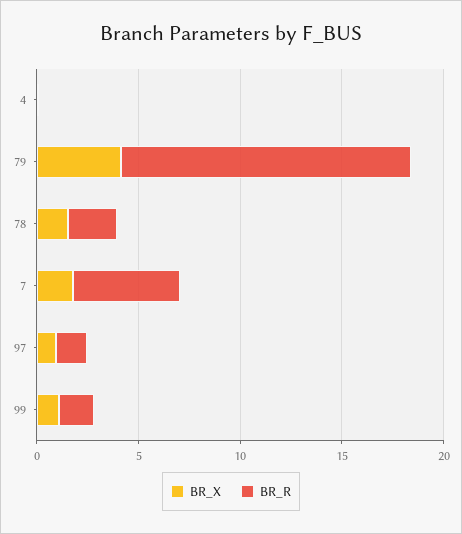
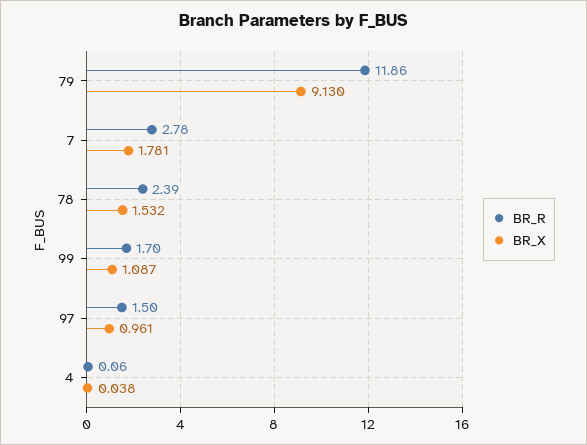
  {
    "BR_X": {
      "4": 0.038,
-     "79": 4,
+     "79": 9.13,
      "78": 1.532,
      "7": 1.781,
      "97": 0.961,
      "99": 1.087
    },
    "BR_R": {
      "4": 0.06,
-     "79": 14,
+     "79": 11.86,
      "78": 2.39,
-     "7": 5,
+     "7": 2.78,
      "97": 1.5,
      "99": 1.7
    }
  }

